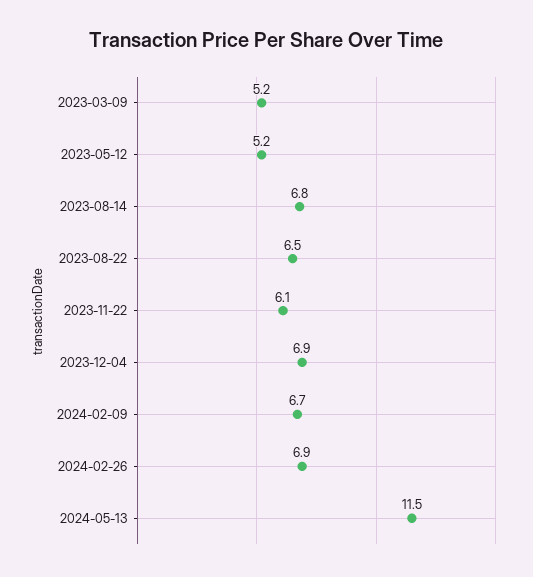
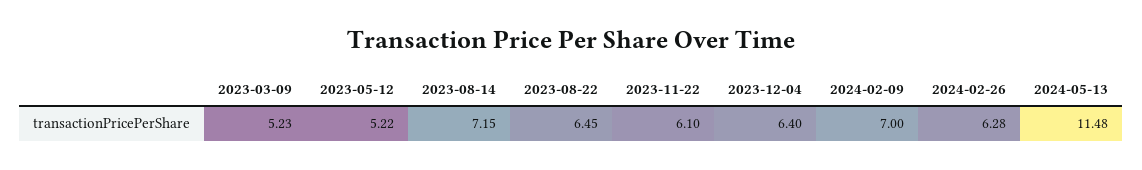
  {
    "2023-03-09": 5.23,
    "2023-05-12": 5.22,
-   "2023-08-14": 6.8,
+   "2023-08-14": 7.15,
    "2023-08-22": 6.45,
    "2023-11-22": 6.1,
-   "2023-12-04": 6.9,
+   "2023-12-04": 6.4,
-   "2024-02-09": 6.7,
+   "2024-02-09": 7,
-   "2024-02-26": 6.9,
+   "2024-02-26": 6.28,
    "2024-05-13": 11.48
  }

